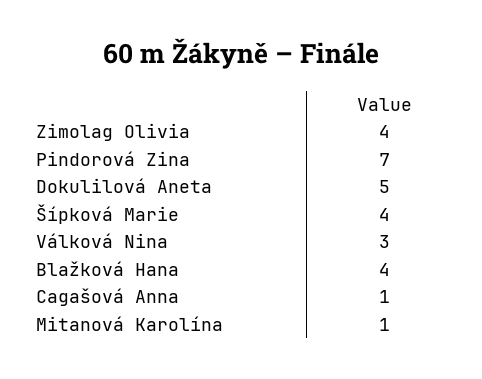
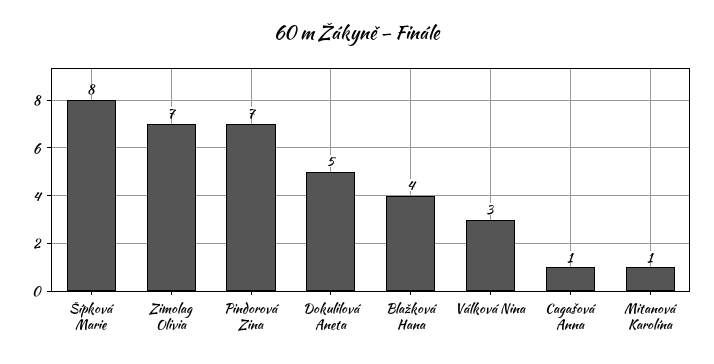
  {
-   "Zimolag Olivia": 4,
+   "Zimolag Olivia": 7,
    "Pindorová Zina": 7,
    "Dokulilová Aneta": 5,
-   "Šípková Marie": 4,
+   "Šípková Marie": 8,
    "Válková Nina": 3,
    "Blažková Hana": 4,
    "Cagašová Anna": 1,
    "Mitanová Karolína": 1
  }

